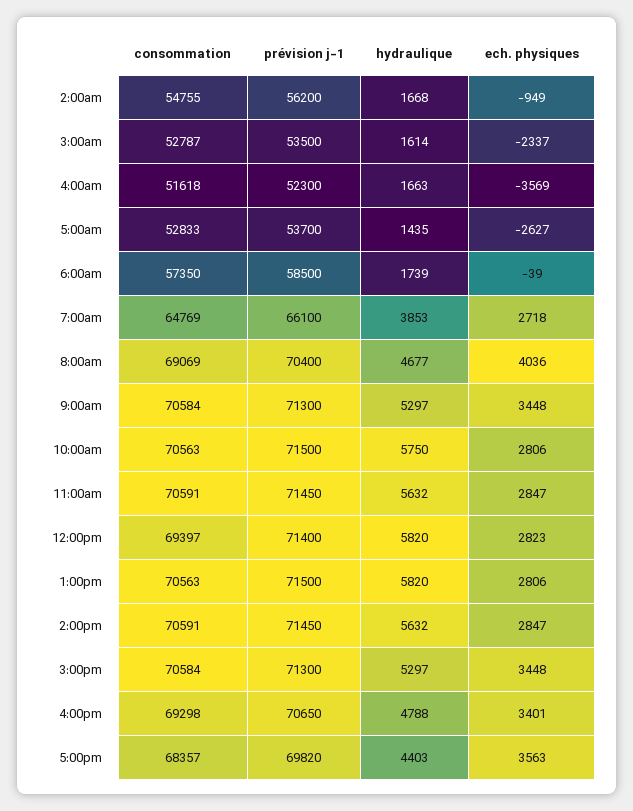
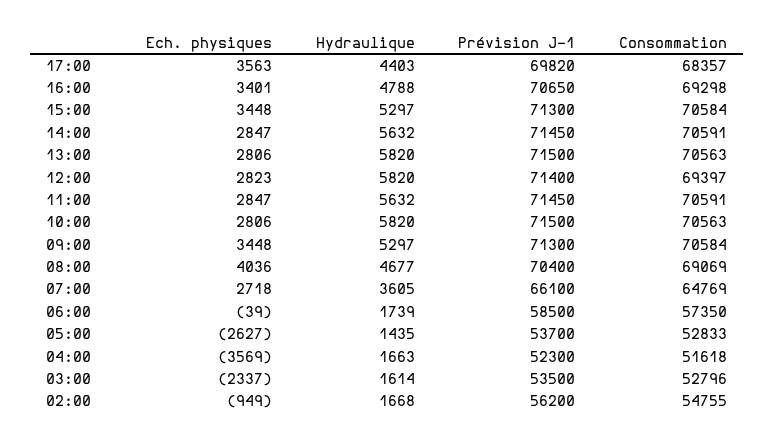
  {
    "consommation": {
      "2:00am": 54755,
-     "3:00am": 52787,
+     "3:00am": 52796,
      "4:00am": 51618,
      "5:00am": 52833,
      "6:00am": 57350,
      "7:00am": 64769,
      "8:00am": 69069,
      "9:00am": 70584,
      "10:00am": 70563,
      "11:00am": 70591,
      "12:00pm": 69397,
      "1:00pm": 70563,
      "2:00pm": 70591,
      "3:00pm": 70584,
      "4:00pm": 69298,
      "5:00pm": 68357
    },
    "prévision j-1": {
      "2:00am": 56200,
      "3:00am": 53500,
      "4:00am": 52300,
      "5:00am": 53700,
      "6:00am": 58500,
      "7:00am": 66100,
      "8:00am": 70400,
      "9:00am": 71300,
      "10:00am": 71500,
      "11:00am": 71450,
      "12:00pm": 71400,
      "1:00pm": 71500,
      "2:00pm": 71450,
      "3:00pm": 71300,
      "4:00pm": 70650,
      "5:00pm": 69820
    },
    "hydraulique": {
      "2:00am": 1668,
      "3:00am": 1614,
      "4:00am": 1663,
      "5:00am": 1435,
      "6:00am": 1739,
-     "7:00am": 3853,
+     "7:00am": 3605,
      "8:00am": 4677,
      "9:00am": 5297,
-     "10:00am": 5750,
+     "10:00am": 5820,
      "11:00am": 5632,
      "12:00pm": 5820,
      "1:00pm": 5820,
      "2:00pm": 5632,
      "3:00pm": 5297,
      "4:00pm": 4788,
      "5:00pm": 4403
    },
    "ech. physiques": {
      "2:00am": -949,
      "3:00am": -2337,
      "4:00am": -3569,
      "5:00am": -2627,
      "6:00am": -39,
      "7:00am": 2718,
      "8:00am": 4036,
      "9:00am": 3448,
      "10:00am": 2806,
      "11:00am": 2847,
      "12:00pm": 2823,
      "1:00pm": 2806,
      "2:00pm": 2847,
      "3:00pm": 3448,
      "4:00pm": 3401,
      "5:00pm": 3563
    }
  }

